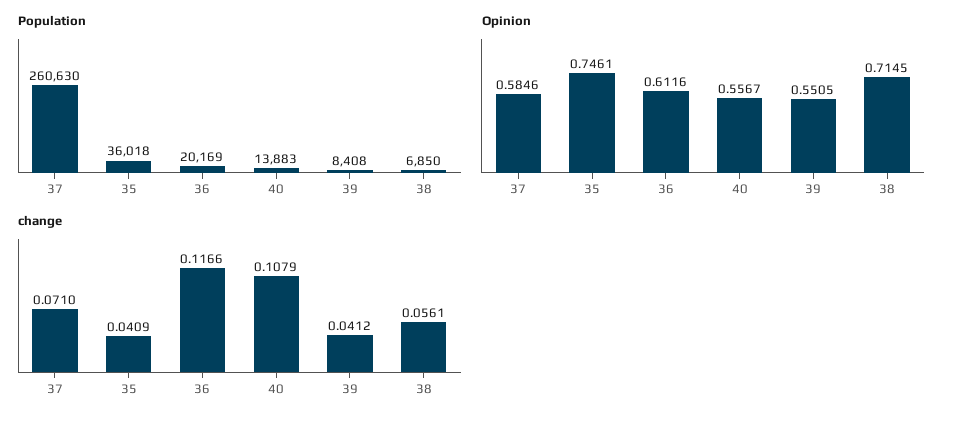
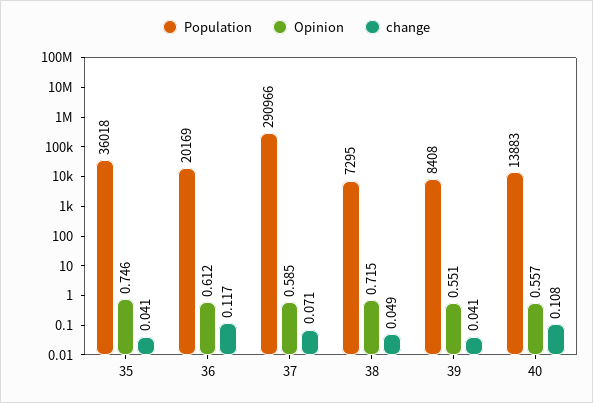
  {
    "Population": {
-     "37": 260630,
+     "37": 290966,
      "35": 36018,
      "36": 20169,
      "40": 13883,
      "39": 8408,
-     "38": 6850
+     "38": 7295
    },
    "Opinion": {
      "37": 0.5846,
      "35": 0.7461,
      "36": 0.6116,
      "40": 0.5567,
      "39": 0.5505,
      "38": 0.7145
    },
    "change": {
      "37": 0.071,
      "35": 0.0409,
      "36": 0.1166,
      "40": 0.1079,
      "39": 0.0412,
-     "38": 0.0561
+     "38": 0.049
    }
  }

